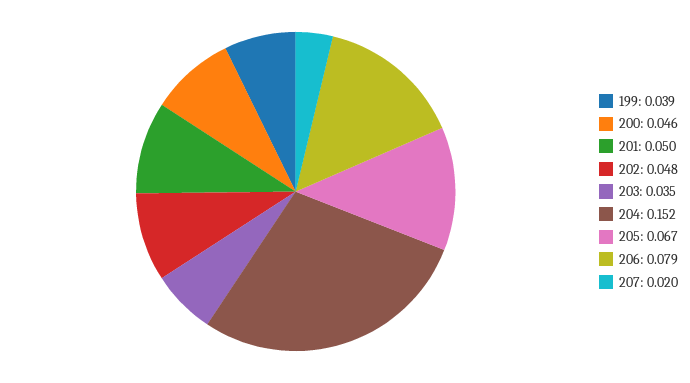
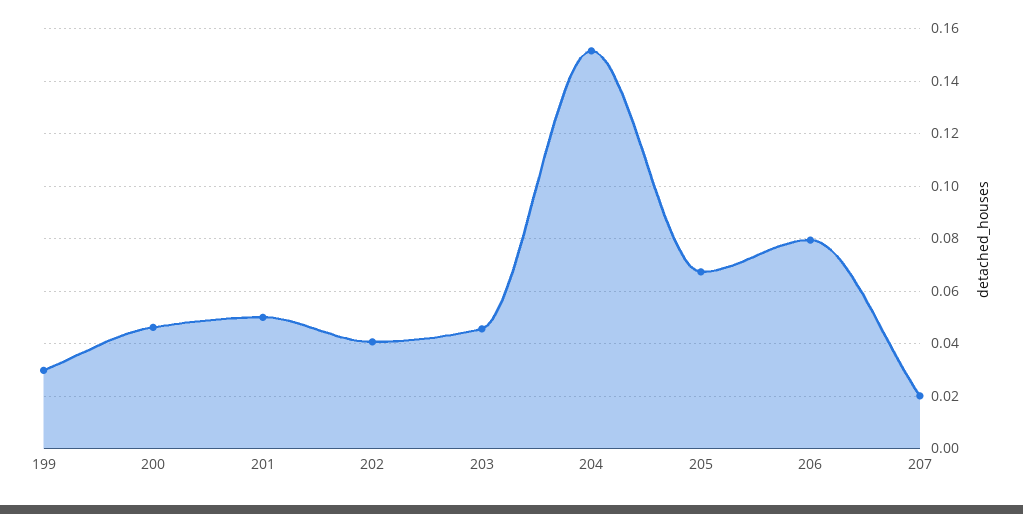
  {
-   "199": 0.039,
+   "199": 0.03,
    "200": 0.046,
    "201": 0.05,
-   "202": 0.048,
+   "202": 0.04,
-   "203": 0.035,
+   "203": 0.045,
    "204": 0.152,
    "205": 0.067,
    "206": 0.079,
    "207": 0.02
  }

